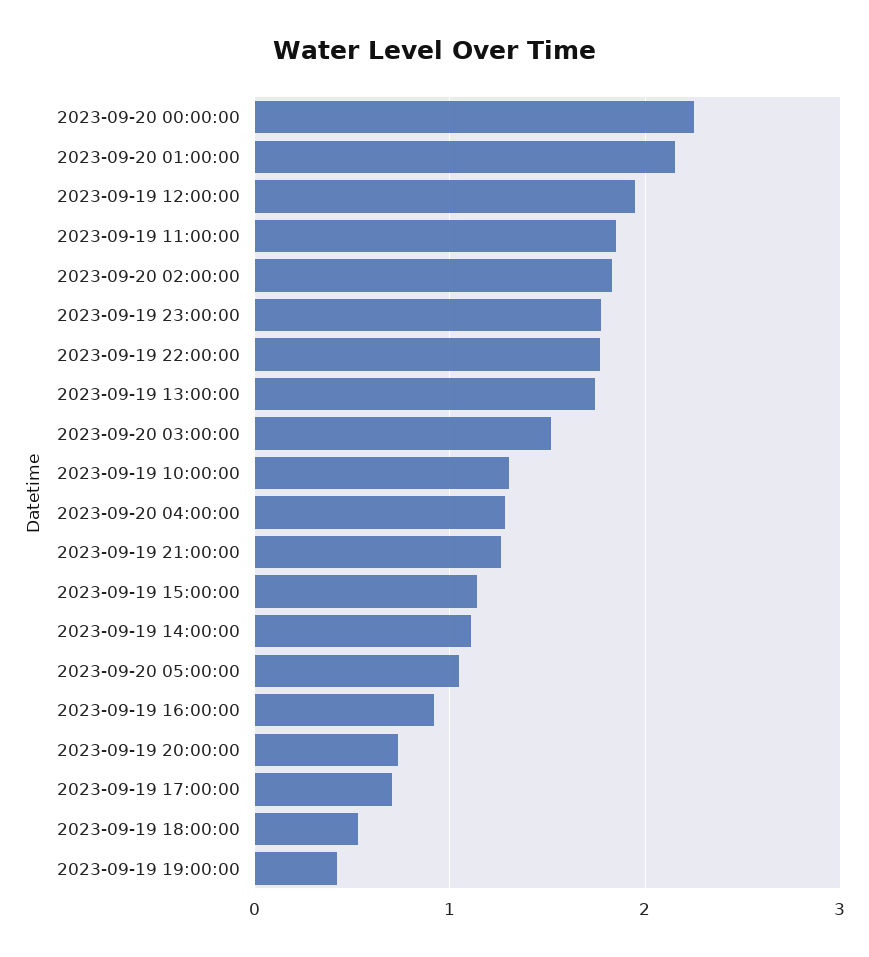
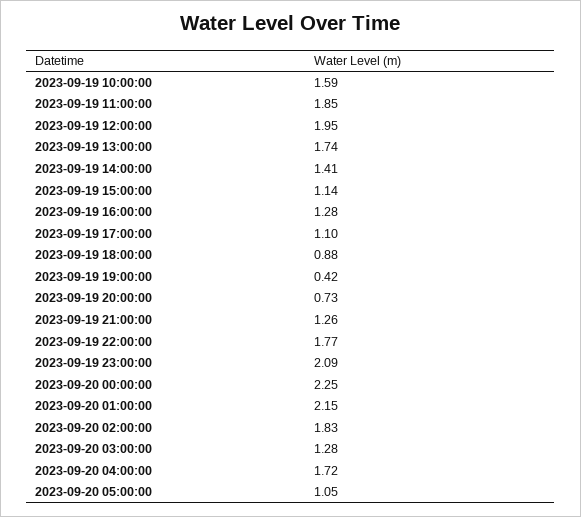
  {
    "2023-09-20 00:00:00": 2.25,
    "2023-09-20 01:00:00": 2.15,
    "2023-09-19 12:00:00": 1.95,
    "2023-09-19 11:00:00": 1.85,
    "2023-09-20 02:00:00": 1.83,
-   "2023-09-19 23:00:00": 1.8,
+   "2023-09-19 23:00:00": 2.09,
    "2023-09-19 22:00:00": 1.77,
    "2023-09-19 13:00:00": 1.74,
-   "2023-09-20 03:00:00": 1.5,
+   "2023-09-20 03:00:00": 1.28,
-   "2023-09-19 10:00:00": 1.3,
+   "2023-09-19 10:00:00": 1.59,
-   "2023-09-20 04:00:00": 1.3,
+   "2023-09-20 04:00:00": 1.72,
    "2023-09-19 21:00:00": 1.26,
    "2023-09-19 15:00:00": 1.14,
-   "2023-09-19 14:00:00": 1.1,
+   "2023-09-19 14:00:00": 1.41,
    "2023-09-20 05:00:00": 1.05,
-   "2023-09-19 16:00:00": 0.9,
+   "2023-09-19 16:00:00": 1.28,
    "2023-09-19 20:00:00": 0.73,
-   "2023-09-19 17:00:00": 0.7,
+   "2023-09-19 17:00:00": 1.1,
-   "2023-09-19 18:00:00": 0.5,
+   "2023-09-19 18:00:00": 0.88,
    "2023-09-19 19:00:00": 0.42
  }

